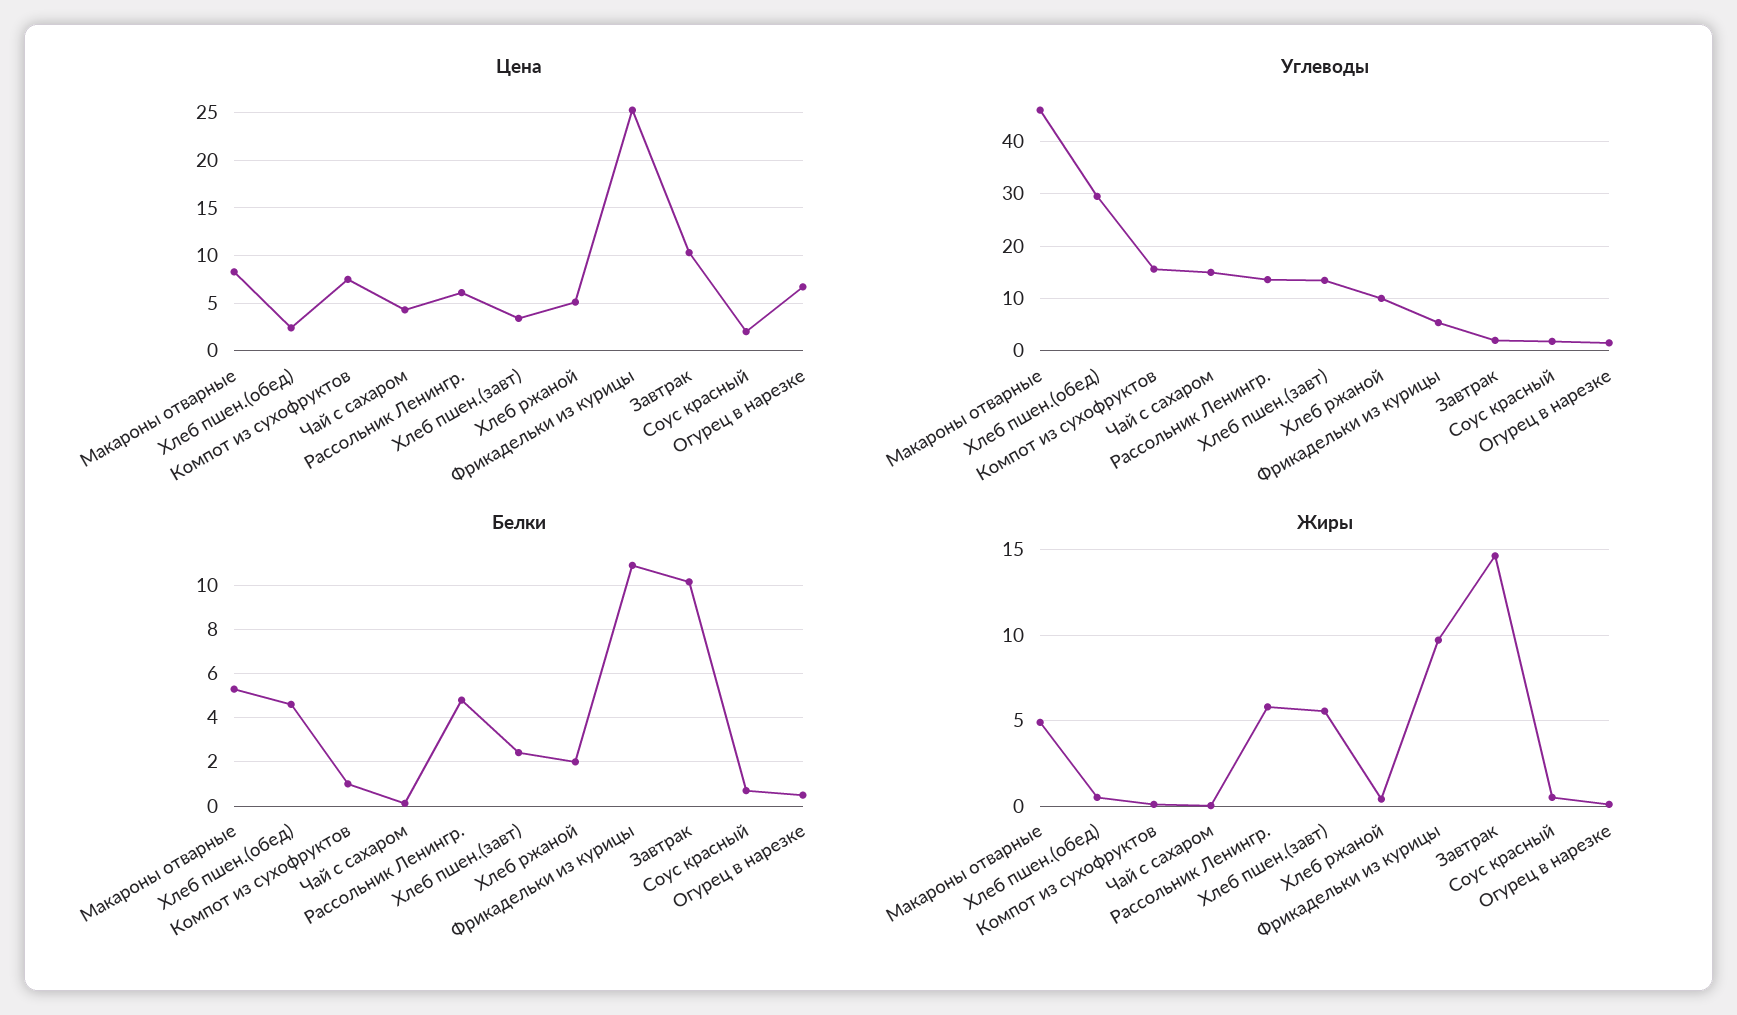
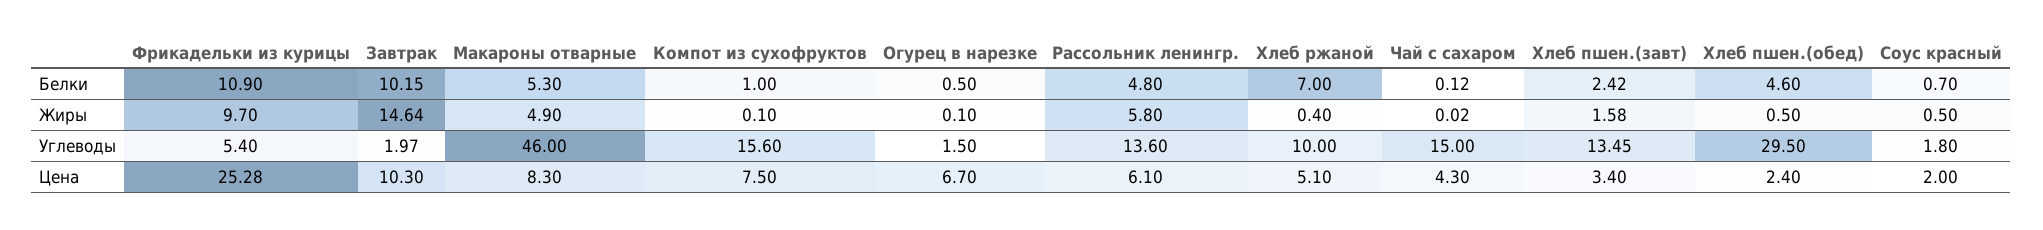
  {
    "Цена": {
      "Макароны отварные": 8.3,
      "Хлеб пшен.(обед)": 2.4,
      "Компот из сухофруктов": 7.5,
      "Чай с сахаром": 4.3,
      "Рассольник Ленингр.": 6.1,
      "Хлеб пшен.(завт)": 3.4,
      "Хлеб ржаной": 5.1,
      "Фрикадельки из курицы": 25.28,
      "Завтрак": 10.3,
      "Соус красный": 2,
      "Огурец в нарезке": 6.7
    },
    "Углеводы": {
      "Макароны отварные": 46,
      "Хлеб пшен.(обед)": 29.5,
      "Компот из сухофруктов": 15.6,
      "Чай с сахаром": 15,
      "Рассольник Ленингр.": 13.6,
      "Хлеб пшен.(завт)": 13.45,
      "Хлеб ржаной": 10,
      "Фрикадельки из курицы": 5.4,
      "Завтрак": 1.97,
      "Соус красный": 1.8,
      "Огурец в нарезке": 1.5
    },
    "Белки": {
      "Макароны отварные": 5.3,
      "Хлеб пшен.(обед)": 4.6,
      "Компот из сухофруктов": 1,
      "Чай с сахаром": 0.12,
      "Рассольник Ленингр.": 4.8,
      "Хлеб пшен.(завт)": 2.42,
-     "Хлеб ржаной": 2,
+     "Хлеб ржаной": 7,
      "Фрикадельки из курицы": 10.9,
      "Завтрак": 10.15,
      "Соус красный": 0.7,
      "Огурец в нарезке": 0.5
    },
    "Жиры": {
      "Макароны отварные": 4.9,
      "Хлеб пшен.(обед)": 0.5,
      "Компот из сухофруктов": 0.1,
      "Чай с сахаром": 0.02,
      "Рассольник Ленингр.": 5.8,
-     "Хлеб пшен.(завт)": 5.5,
+     "Хлеб пшен.(завт)": 1.58,
      "Хлеб ржаной": 0.4,
      "Фрикадельки из курицы": 9.7,
      "Завтрак": 14.64,
      "Соус красный": 0.5,
      "Огурец в нарезке": 0.1
    }
  }

